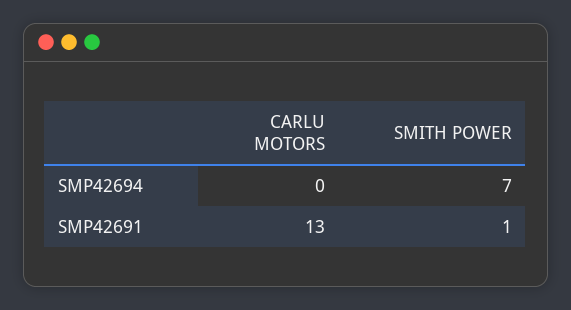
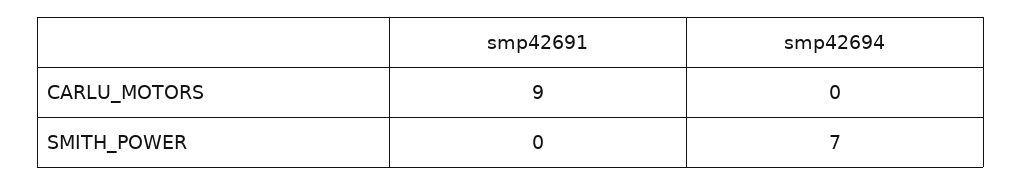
  {
    "CARLU MOTORS": {
      "SMP42694": 0,
-     "SMP42691": 13
+     "SMP42691": 9
    },
    "SMITH POWER": {
      "SMP42694": 7,
-     "SMP42691": 1
+     "SMP42691": 0
    }
  }

